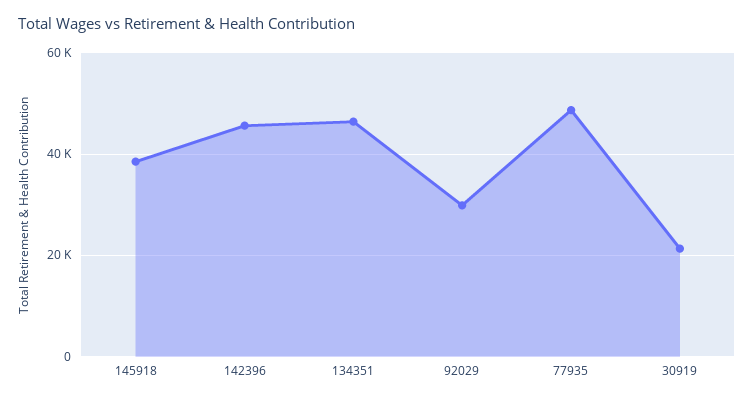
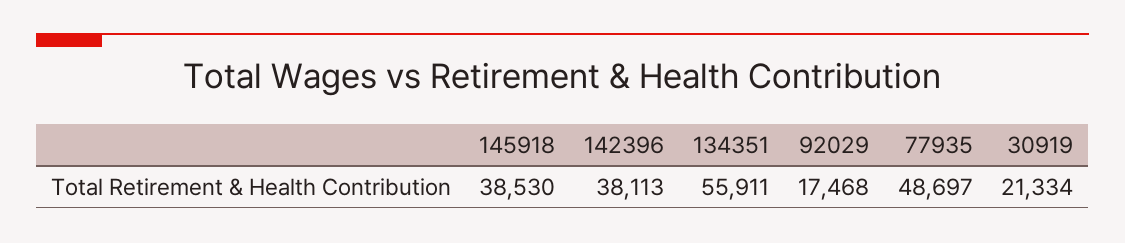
  {
    "145918": 38530,
-   "142396": 46000,
+   "142396": 38113,
-   "134351": 46000,
+   "134351": 55911,
-   "92029": 30000,
+   "92029": 17468,
    "77935": 48697,
    "30919": 21334
  }

